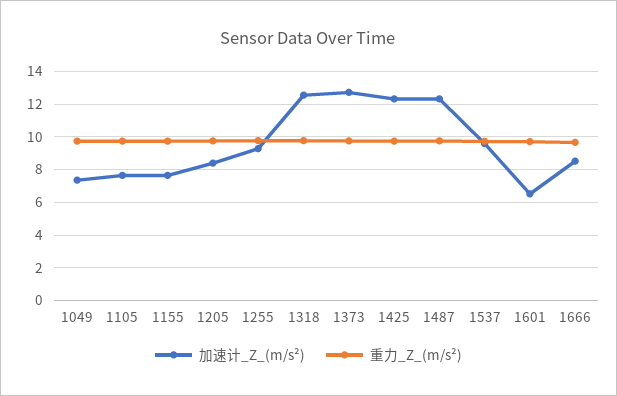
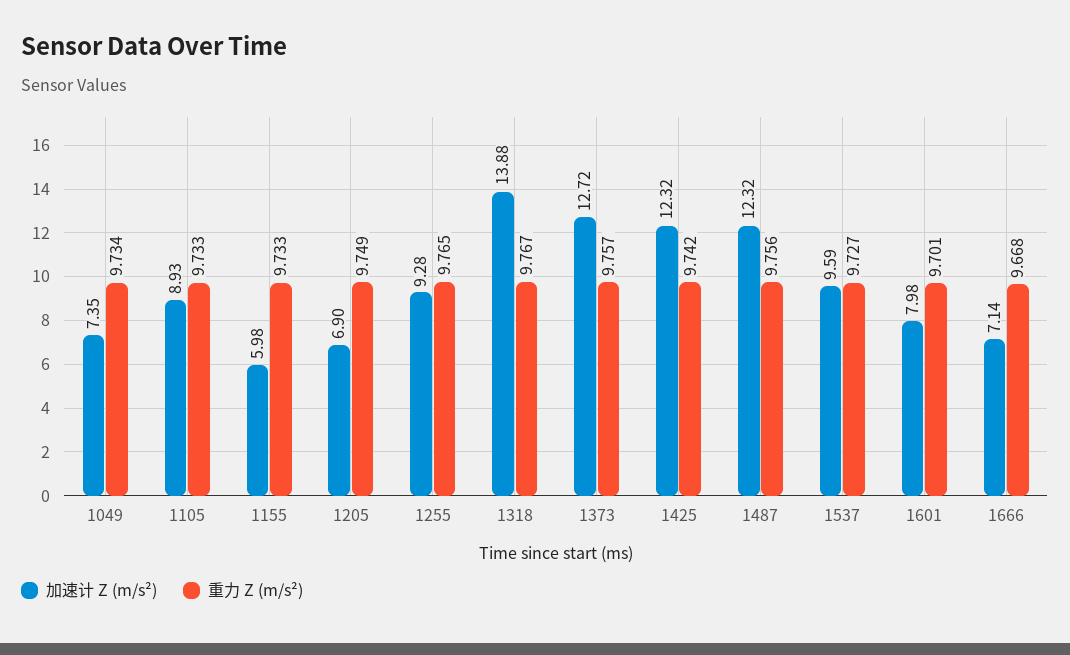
  {
    "加速计_Z_(m/s²)": {
      "1049": 7.35,
-     "1105": 7.5,
+     "1105": 8.93,
-     "1155": 7.5,
+     "1155": 5.98,
-     "1205": 8.5,
+     "1205": 6.9,
      "1255": 9.28,
-     "1318": 12.5,
+     "1318": 13.88,
      "1373": 12.72,
      "1425": 12.32,
      "1487": 12.32,
      "1537": 9.59,
-     "1601": 6.5,
+     "1601": 7.98,
-     "1666": 8.5
+     "1666": 7.14
    },
    "重力_Z_(m/s²)": {
      "1049": 9.734,
      "1105": 9.733,
      "1155": 9.733,
      "1205": 9.749,
      "1255": 9.765,
      "1318": 9.767,
      "1373": 9.757,
      "1425": 9.742,
      "1487": 9.756,
      "1537": 9.727,
      "1601": 9.701,
      "1666": 9.668
    }
  }

